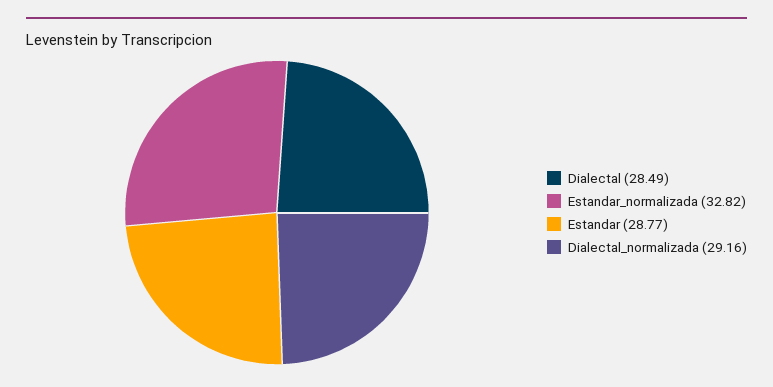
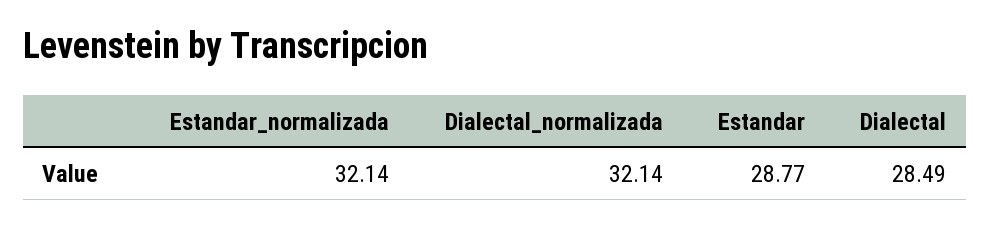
  {
    "Dialectal": 28.49,
-   "Estandar_normalizada": 32.82,
+   "Estandar_normalizada": 32.14,
    "Estandar": 28.77,
-   "Dialectal_normalizada": 29.16
+   "Dialectal_normalizada": 32.14
  }

